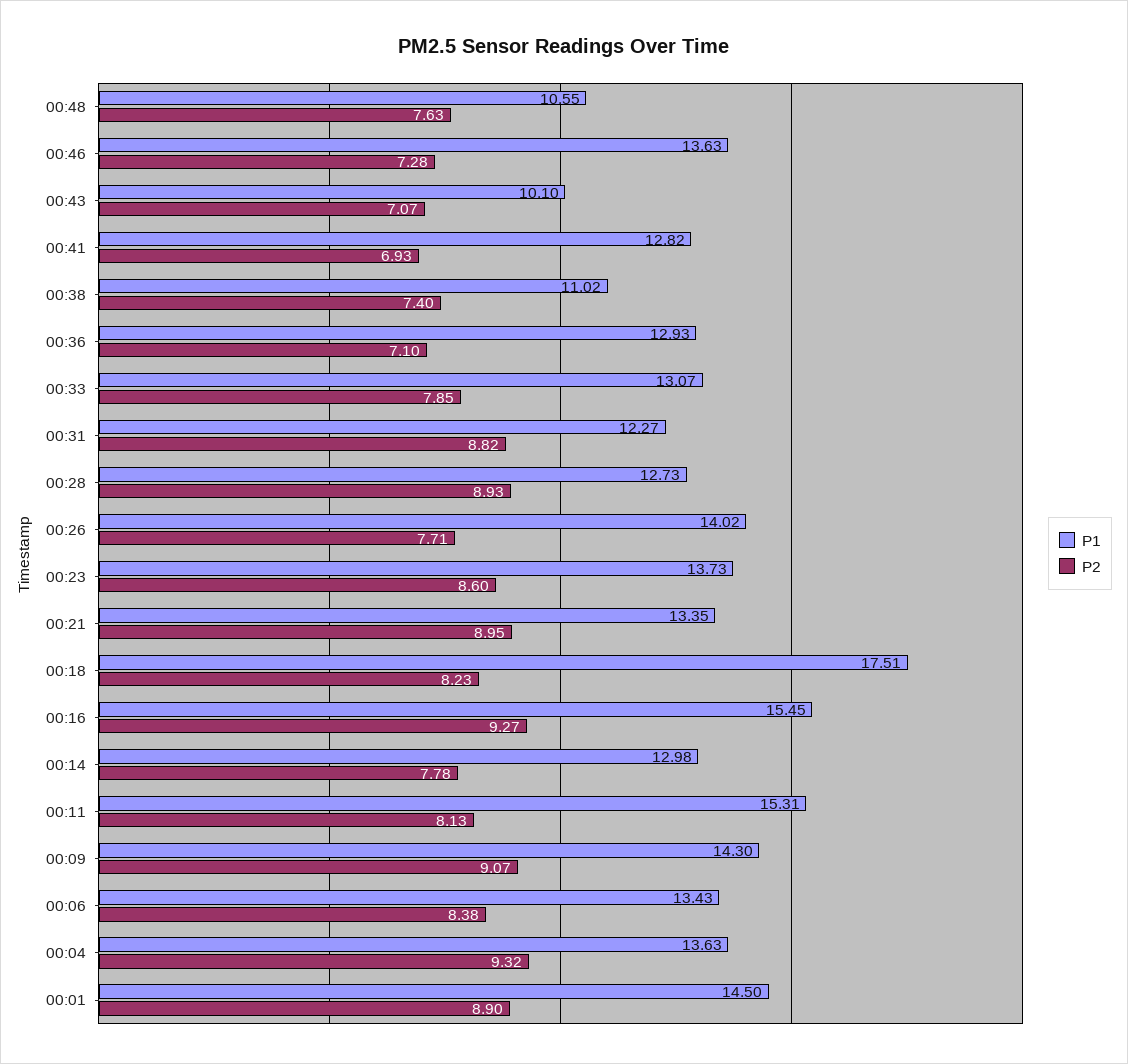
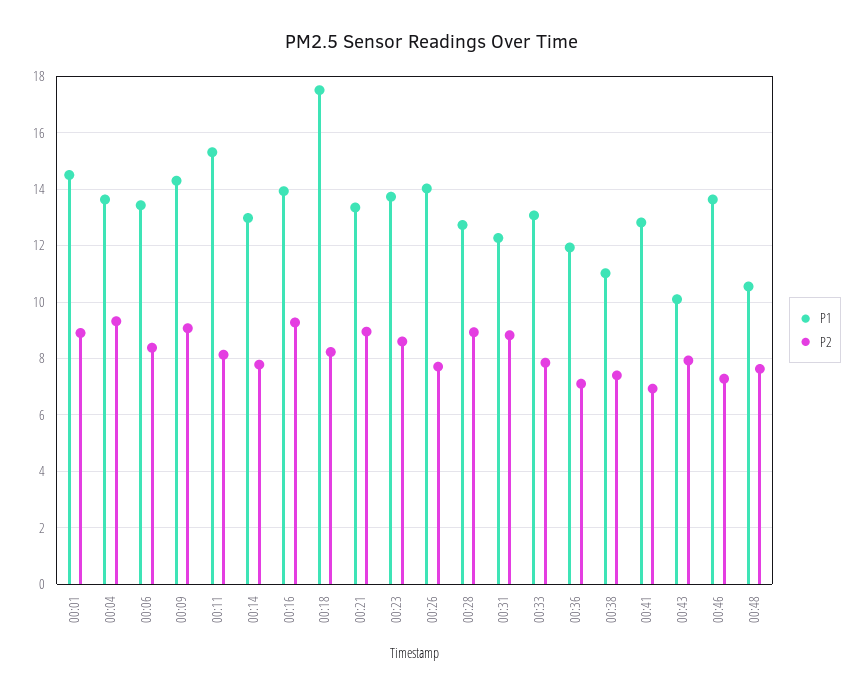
  {
    "P1": {
      "00:48": 10.55,
      "00:46": 13.63,
      "00:43": 10.1,
      "00:41": 12.82,
      "00:38": 11.02,
-     "00:36": 12.93,
+     "00:36": 12,
      "00:33": 13.07,
      "00:31": 12.27,
      "00:28": 12.73,
      "00:26": 14.02,
      "00:23": 13.73,
      "00:21": 13.35,
      "00:18": 17.51,
-     "00:16": 15.45,
+     "00:16": 14,
      "00:14": 12.98,
      "00:11": 15.31,
      "00:09": 14.3,
      "00:06": 13.43,
      "00:04": 13.63,
      "00:01": 14.5
    },
    "P2": {
      "00:48": 7.63,
      "00:46": 7.28,
-     "00:43": 7.07,
+     "00:43": 8,
      "00:41": 6.93,
      "00:38": 7.4,
      "00:36": 7.1,
      "00:33": 7.85,
      "00:31": 8.82,
      "00:28": 8.93,
      "00:26": 7.71,
      "00:23": 8.6,
      "00:21": 8.95,
      "00:18": 8.23,
      "00:16": 9.27,
      "00:14": 7.78,
      "00:11": 8.13,
      "00:09": 9.07,
      "00:06": 8.38,
      "00:04": 9.32,
      "00:01": 8.9
    }
  }

